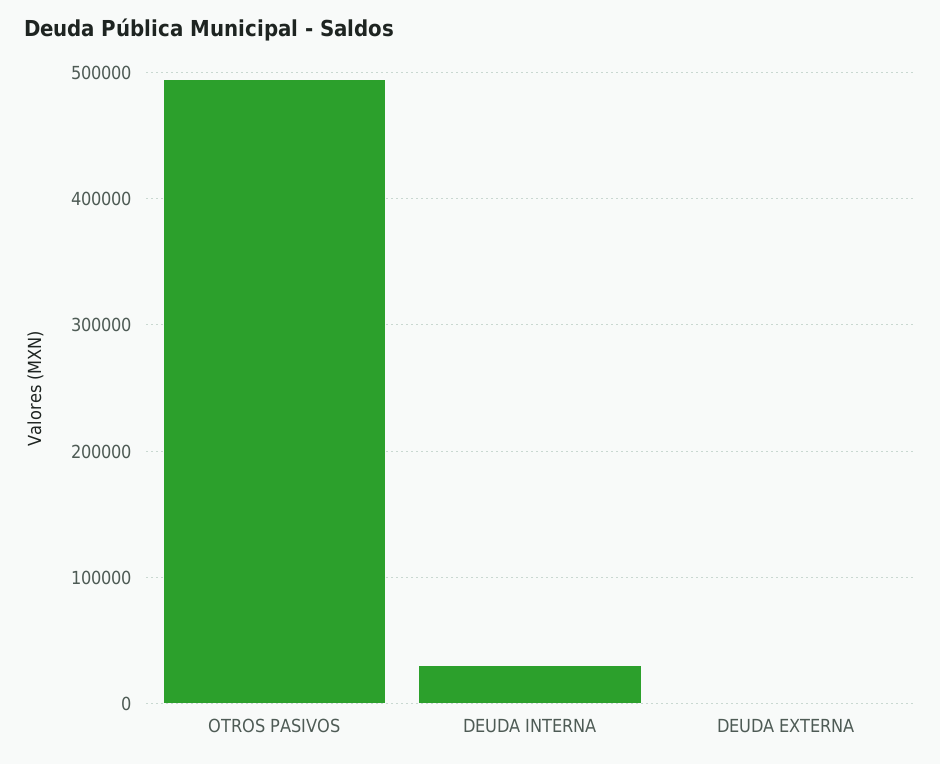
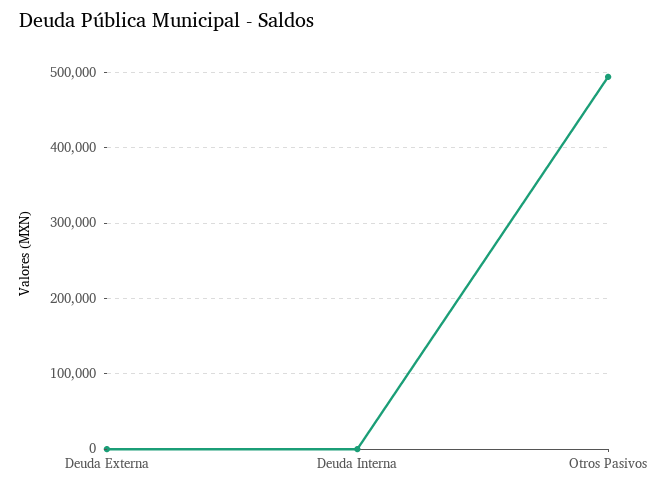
  {
    "OTROS PASIVOS": 490000,
-   "DEUDA INTERNA": 30000,
+   "DEUDA INTERNA": 0,
    "DEUDA EXTERNA": 0
  }

